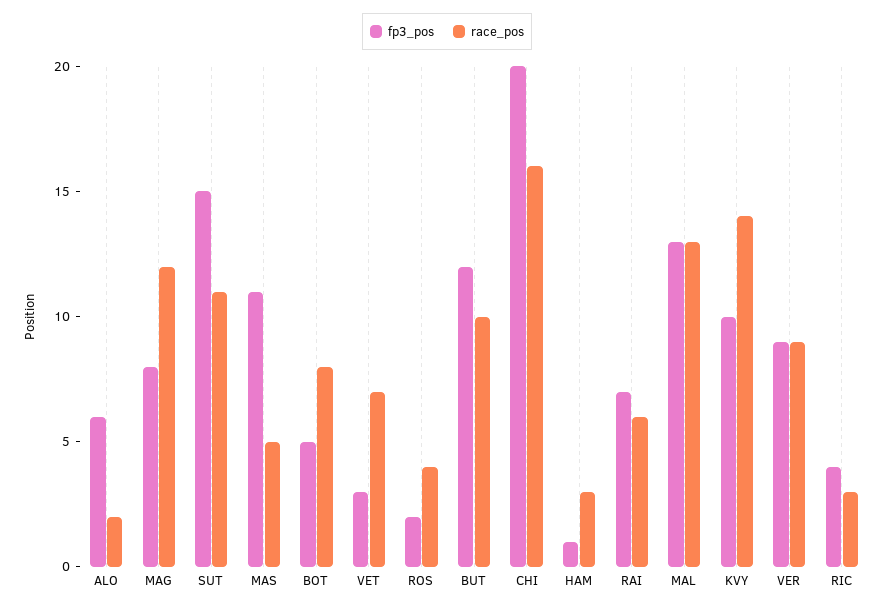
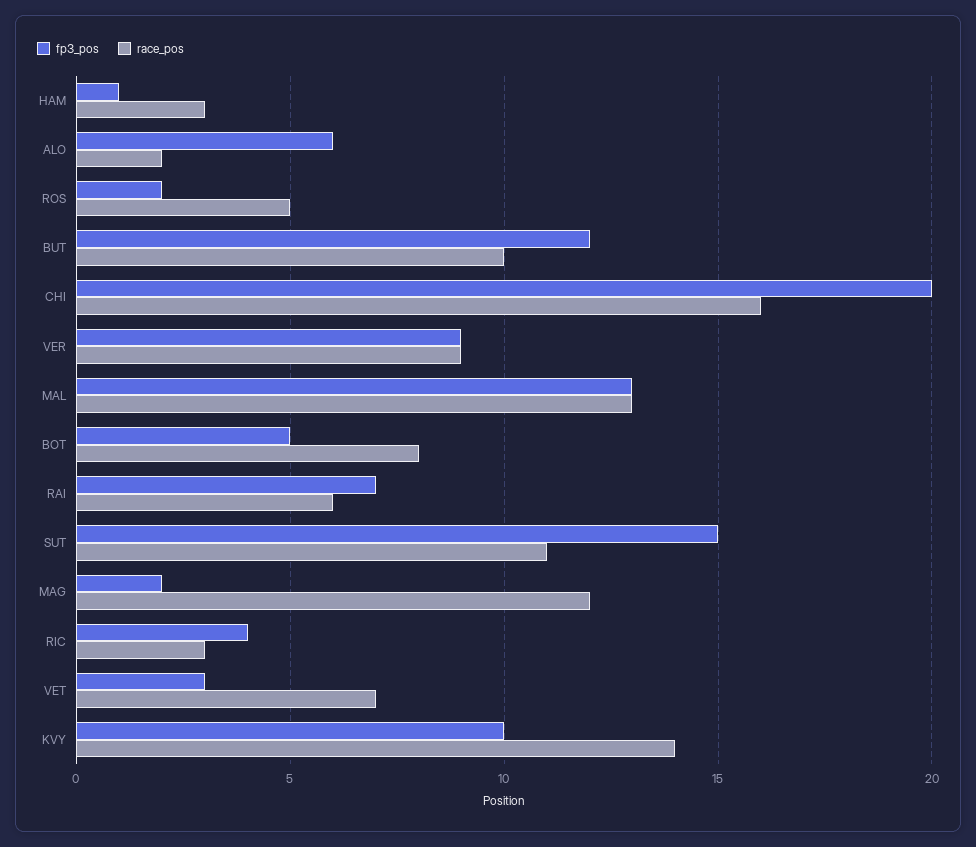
  {
    "fp3_pos": {
      "ALO": 6,
-     "MAG": 8,
+     "MAG": 2,
      "SUT": 15,
-     "MAS": 11,
      "BOT": 5,
      "VET": 3,
      "ROS": 2,
      "BUT": 12,
      "CHI": 20,
      "HAM": 1,
      "RAI": 7,
      "MAL": 13,
      "KVY": 10,
      "VER": 9,
      "RIC": 4
    },
    "race_pos": {
      "ALO": 2,
      "MAG": 12,
      "SUT": 11,
-     "MAS": 5,
      "BOT": 8,
      "VET": 7,
-     "ROS": 4,
+     "ROS": 5,
      "BUT": 10,
      "CHI": 16,
      "HAM": 3,
      "RAI": 6,
      "MAL": 13,
      "KVY": 14,
      "VER": 9,
      "RIC": 3
    }
  }

